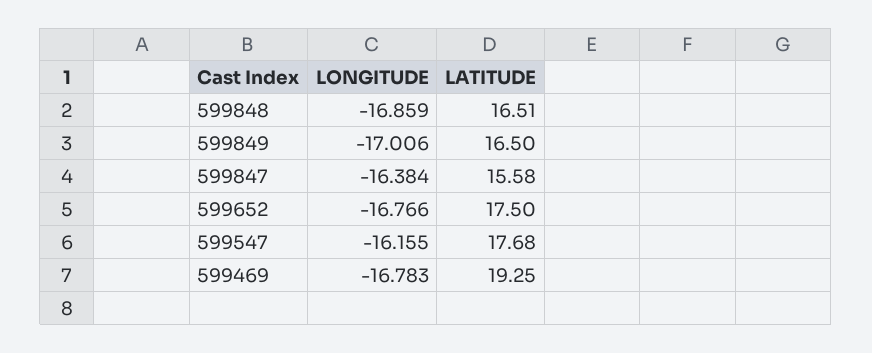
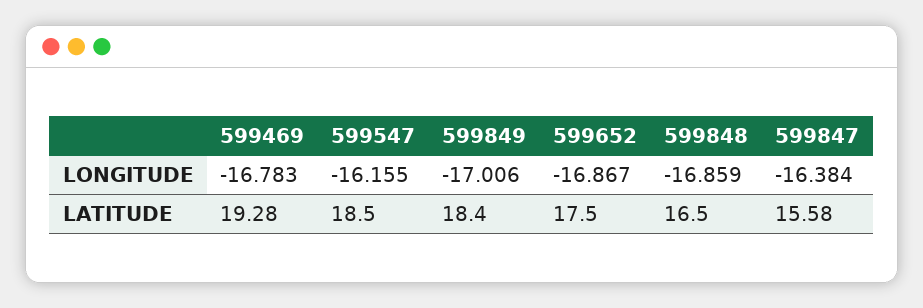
  {
    "LONGITUDE": {
      "599848": -16.859,
      "599849": -17.006,
      "599847": -16.384,
-     "599652": -16.766,
+     "599652": -16.867,
      "599547": -16.155,
      "599469": -16.783
    },
    "LATITUDE": {
-     "599848": 16.51,
+     "599848": 16.5,
-     "599849": 16.5,
+     "599849": 18.4,
      "599847": 15.58,
      "599652": 17.5,
-     "599547": 17.68,
+     "599547": 18.5,
-     "599469": 19.25
+     "599469": 19.28
    }
  }

